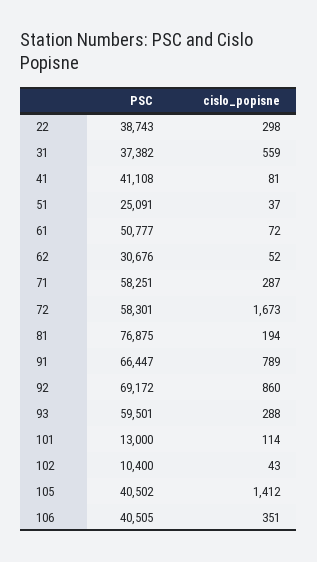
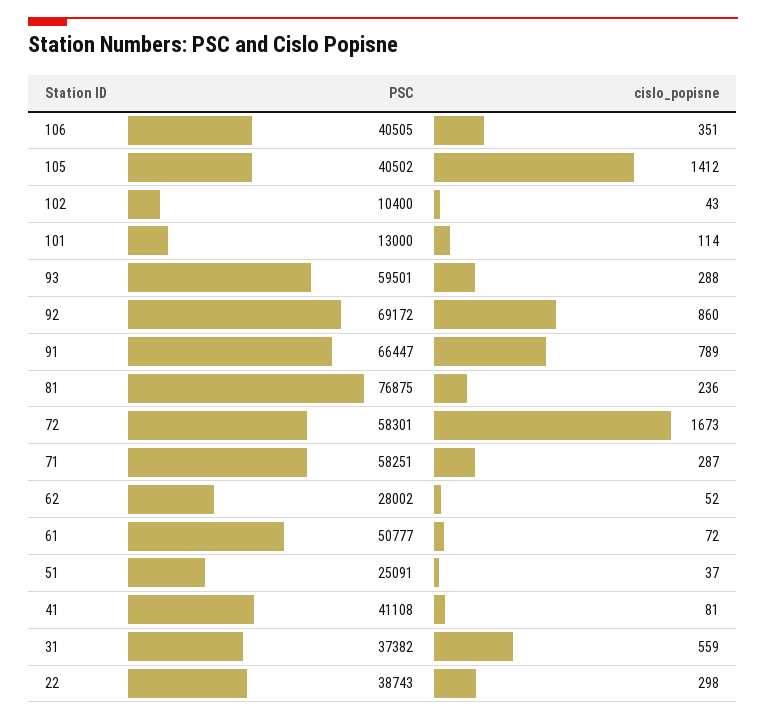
  {
    "PSC": {
      "22": 38743,
      "31": 37382,
      "41": 41108,
      "51": 25091,
      "61": 50777,
-     "62": 30676,
+     "62": 28002,
      "71": 58251,
      "72": 58301,
      "81": 76875,
      "91": 66447,
      "92": 69172,
      "93": 59501,
      "101": 13000,
      "102": 10400,
      "105": 40502,
      "106": 40505
    },
    "cislo_popisne": {
      "22": 298,
      "31": 559,
      "41": 81,
      "51": 37,
      "61": 72,
      "62": 52,
      "71": 287,
      "72": 1673,
-     "81": 194,
+     "81": 236,
      "91": 789,
      "92": 860,
      "93": 288,
      "101": 114,
      "102": 43,
      "105": 1412,
      "106": 351
    }
  }

